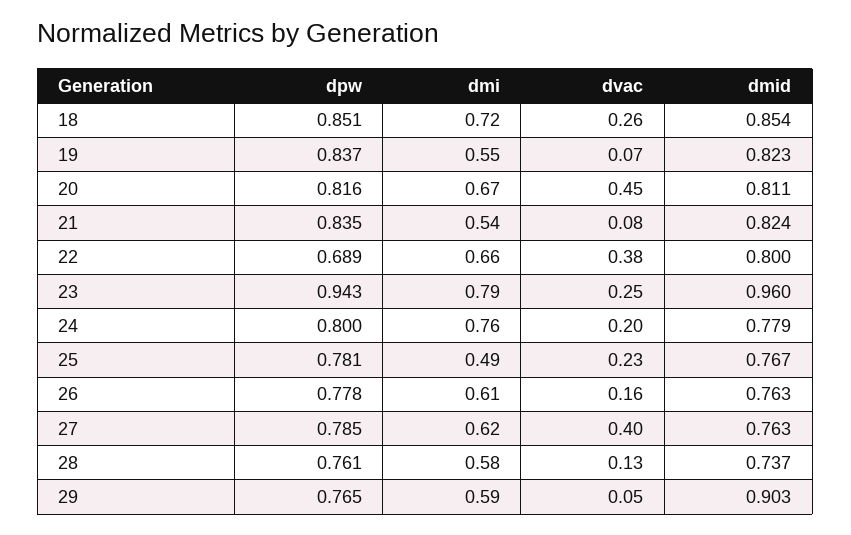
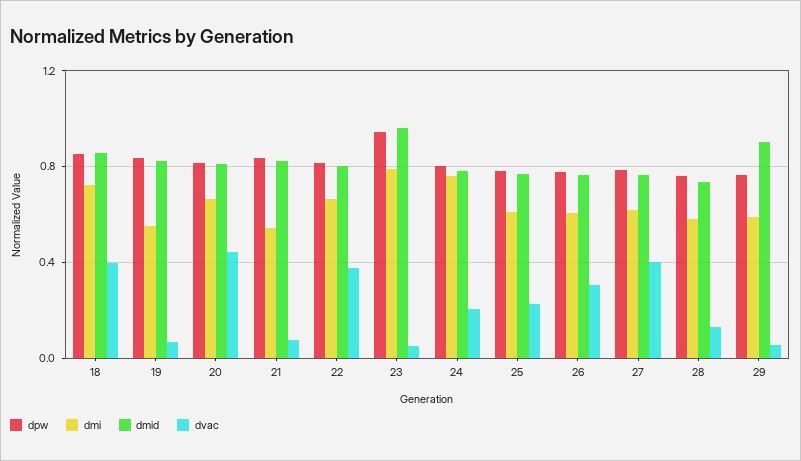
  {
    "dpw": {
      "18": 0.851,
      "19": 0.837,
      "20": 0.816,
      "21": 0.835,
-     "22": 0.689,
+     "22": 0.8,
      "23": 0.943,
      "24": 0.8,
      "25": 0.781,
      "26": 0.778,
      "27": 0.785,
      "28": 0.761,
      "29": 0.765
    },
    "dmi": {
      "18": 0.72,
      "19": 0.55,
      "20": 0.67,
      "21": 0.54,
      "22": 0.66,
      "23": 0.79,
      "24": 0.76,
-     "25": 0.49,
+     "25": 0.6,
      "26": 0.61,
      "27": 0.62,
      "28": 0.58,
      "29": 0.59
    },
    "dvac": {
-     "18": 0.26,
+     "18": 0.4,
      "19": 0.07,
      "20": 0.45,
      "21": 0.08,
      "22": 0.38,
-     "23": 0.25,
+     "23": 0.05,
      "24": 0.2,
      "25": 0.23,
-     "26": 0.16,
+     "26": 0.3,
      "27": 0.4,
      "28": 0.13,
      "29": 0.05
    },
    "dmid": {
      "18": 0.854,
      "19": 0.823,
      "20": 0.811,
      "21": 0.824,
      "22": 0.8,
      "23": 0.96,
      "24": 0.779,
      "25": 0.767,
      "26": 0.763,
      "27": 0.763,
      "28": 0.737,
      "29": 0.903
    }
  }

